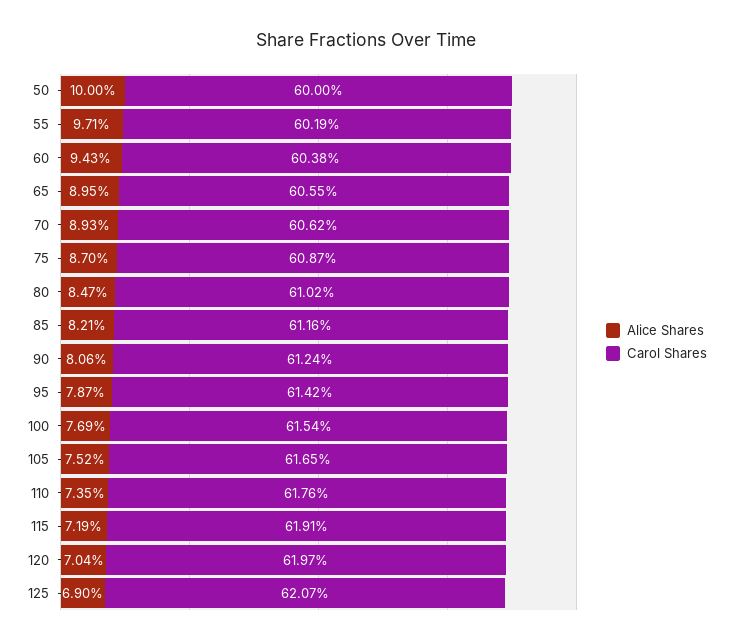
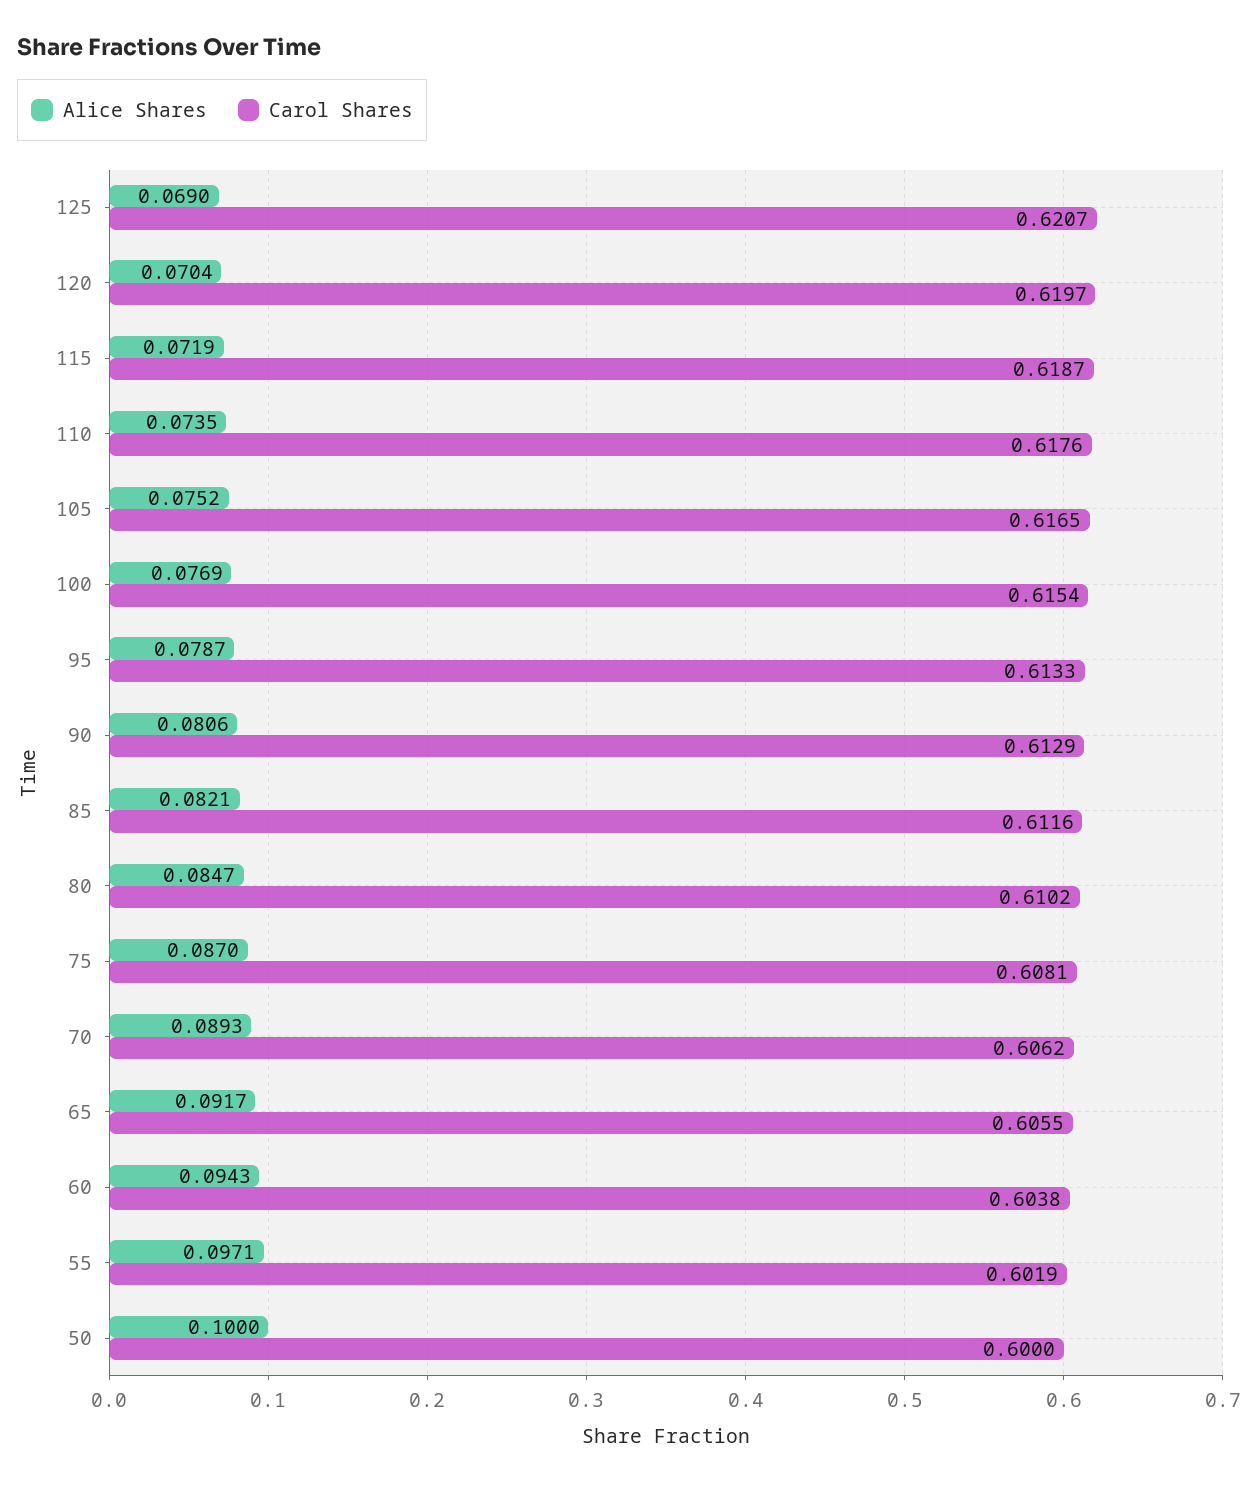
  {
    "Alice Shares": {
      "50": 0.1,
      "55": 0.0971,
      "60": 0.0943,
-     "65": 0.0895,
+     "65": 0.0917,
      "70": 0.0893,
      "75": 0.087,
      "80": 0.0847,
      "85": 0.0821,
      "90": 0.0806,
      "95": 0.0787,
      "100": 0.0769,
      "105": 0.0752,
      "110": 0.0735,
      "115": 0.0719,
      "120": 0.0704,
      "125": 0.069
    },
    "Carol Shares": {
      "50": 0.6,
      "55": 0.6019,
      "60": 0.6038,
      "65": 0.6055,
      "70": 0.6062,
-     "75": 0.6087,
+     "75": 0.6081,
      "80": 0.6102,
      "85": 0.6116,
-     "90": 0.6124,
+     "90": 0.6129,
-     "95": 0.6142,
+     "95": 0.6133,
      "100": 0.6154,
      "105": 0.6165,
      "110": 0.6176,
-     "115": 0.6191,
+     "115": 0.6187,
      "120": 0.6197,
      "125": 0.6207
    }
  }

